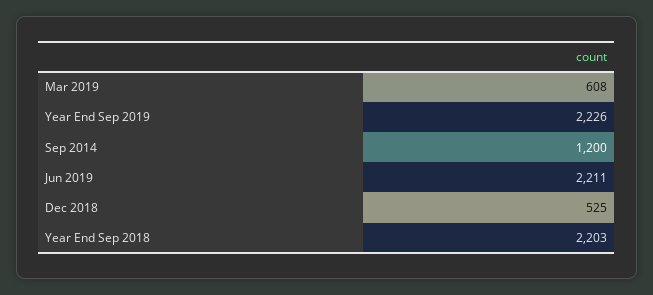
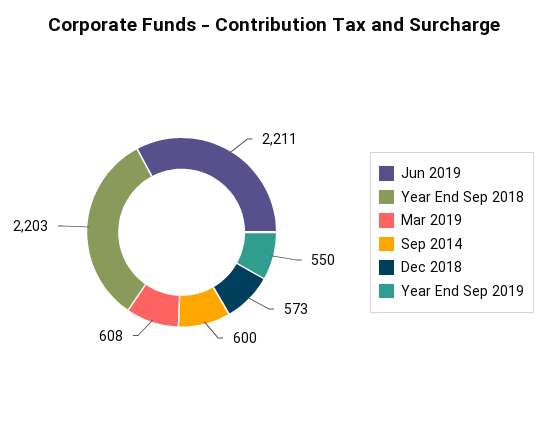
  {
    "Mar 2019": 608,
-   "Year End Sep 2019": 2226,
+   "Year End Sep 2019": 550,
-   "Sep 2014": 1200,
+   "Sep 2014": 600,
    "Jun 2019": 2211,
-   "Dec 2018": 525,
+   "Dec 2018": 573,
    "Year End Sep 2018": 2203
  }

